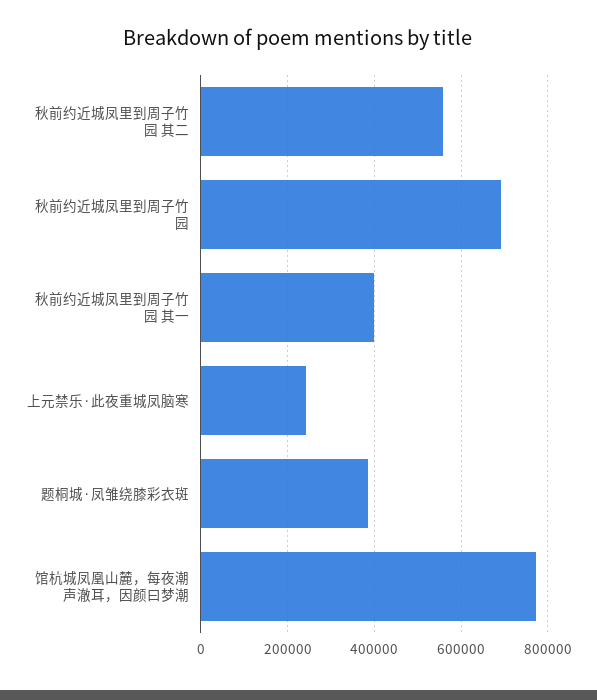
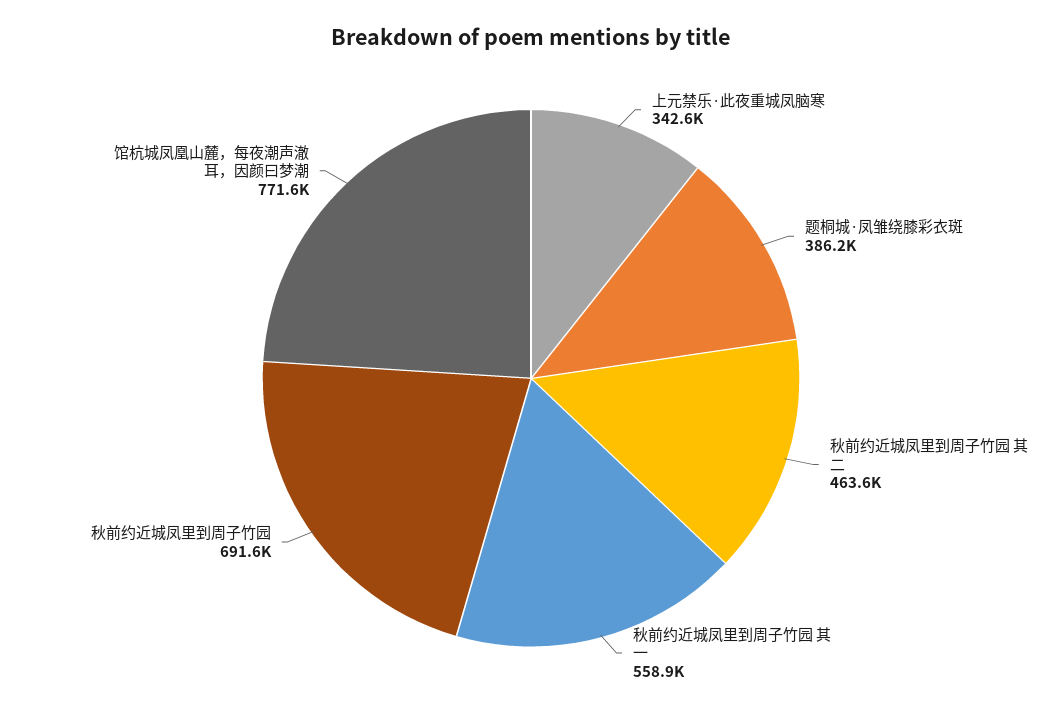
  {
-   "秋前约近城凤里到周子竹园 其二": 560000,
+   "秋前约近城凤里到周子竹园 其二": 463600,
    "秋前约近城凤里到周子竹园": 691600,
-   "秋前约近城凤里到周子竹园 其一": 400000,
+   "秋前约近城凤里到周子竹园 其一": 558900,
-   "上元禁乐·此夜重城凤脑寒": 240000,
+   "上元禁乐·此夜重城凤脑寒": 342600,
    "题桐城·凤雏绕膝彩衣斑": 386200,
    "馆杭城凤凰山麓，每夜潮声澈耳，因颜曰梦潮": 771600
  }

